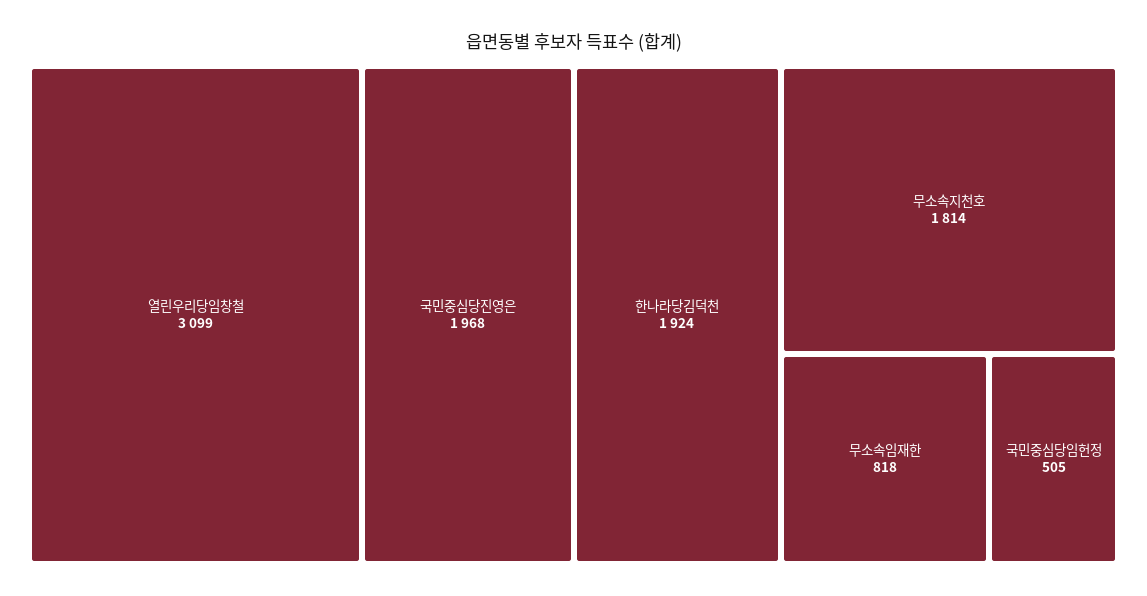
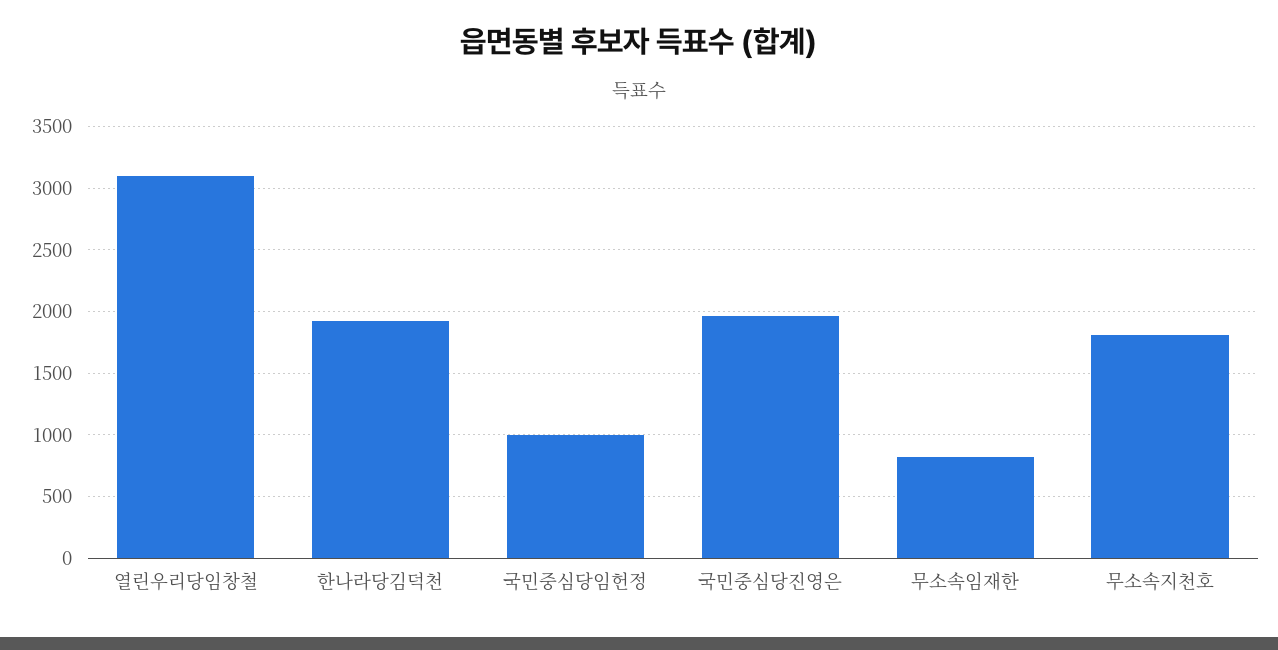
  {
    "열린우리당임창철": 3099,
    "국민중심당진영은": 1968,
    "한나라당김덕천": 1924,
    "무소속지천호": 1814,
    "무소속임재한": 818,
-   "국민중심당임헌정": 505
+   "국민중심당임헌정": 1000
  }

